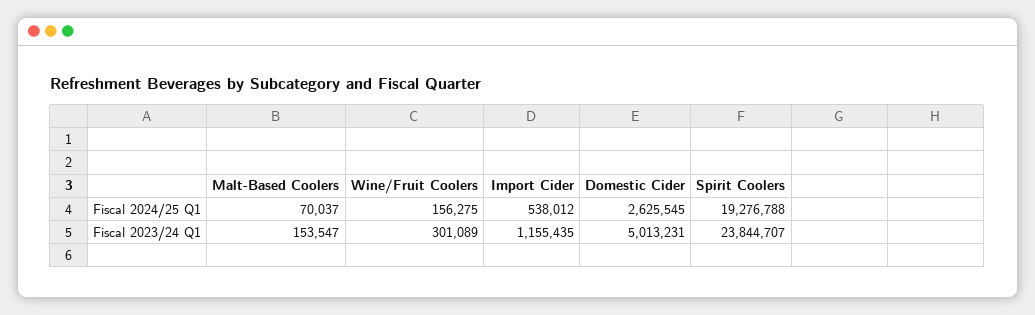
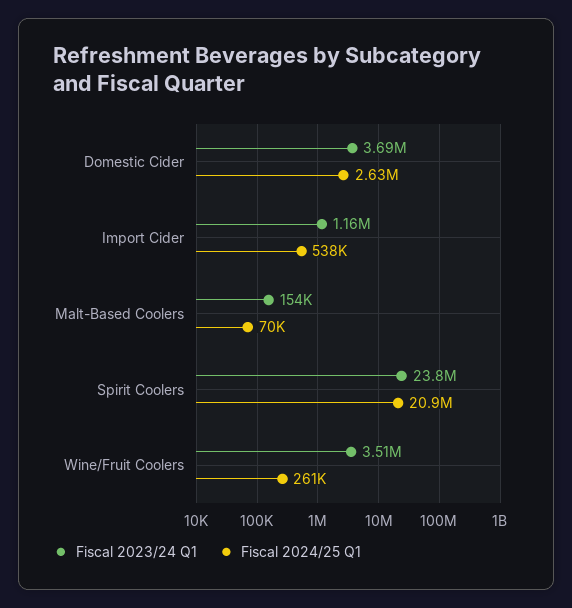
  {
    "Fiscal 2024/25 Q1": {
      "Malt-Based Coolers": 70037,
-     "Wine/Fruit Coolers": 156275,
+     "Wine/Fruit Coolers": 261000,
      "Import Cider": 538012,
      "Domestic Cider": 2625545,
-     "Spirit Coolers": 19276788
+     "Spirit Coolers": 20900000
    },
    "Fiscal 2023/24 Q1": {
      "Malt-Based Coolers": 153547,
-     "Wine/Fruit Coolers": 301089,
+     "Wine/Fruit Coolers": 3510000,
      "Import Cider": 1155435,
-     "Domestic Cider": 5013231,
+     "Domestic Cider": 3690000,
      "Spirit Coolers": 23844707
    }
  }

